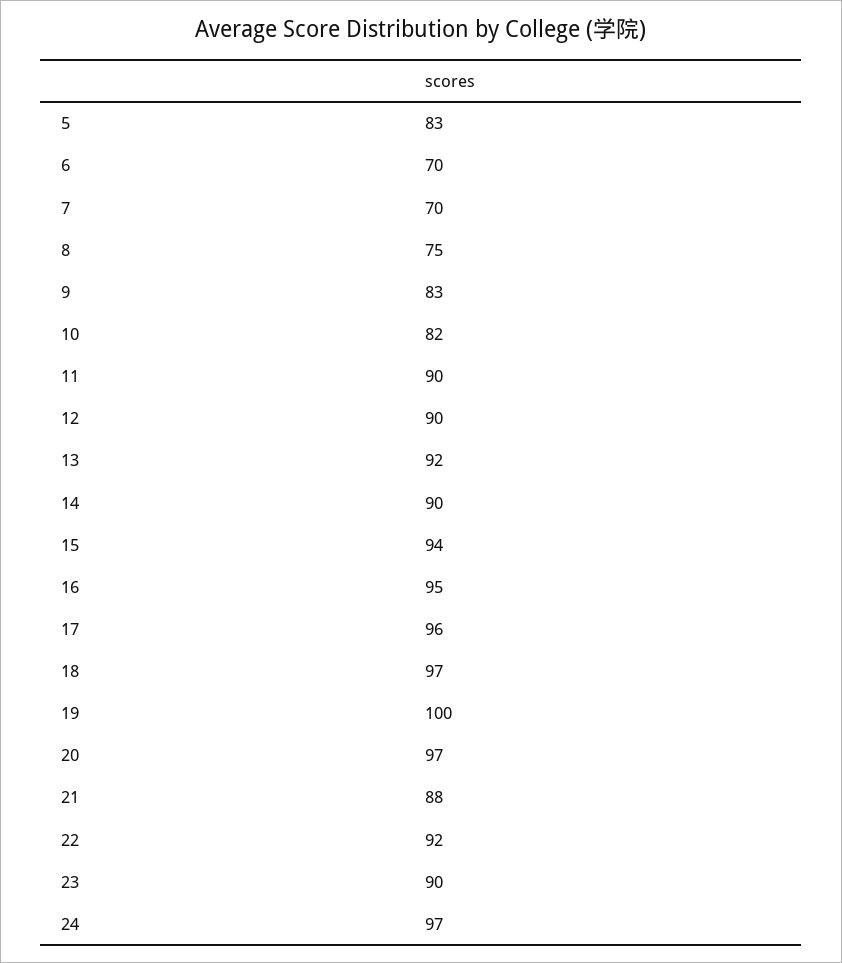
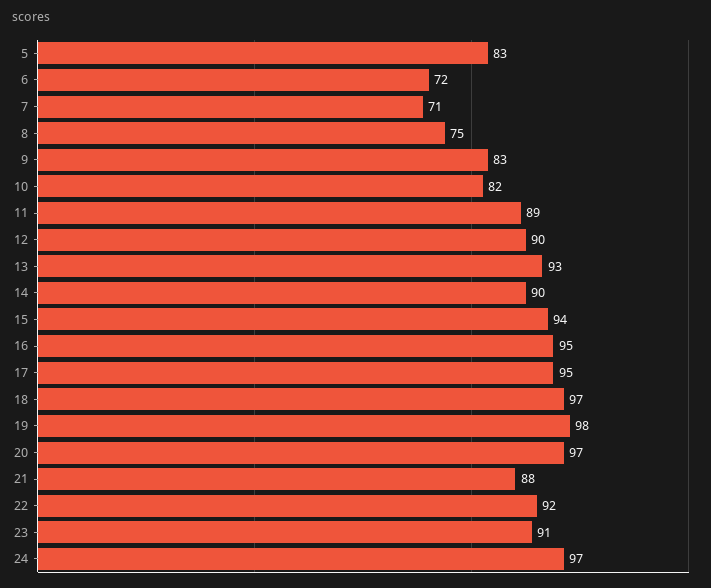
  {
    "5": 83,
-   "6": 70,
+   "6": 72,
-   "7": 70,
+   "7": 71,
    "8": 75,
    "9": 83,
    "10": 82,
-   "11": 90,
+   "11": 89,
    "12": 90,
-   "13": 92,
+   "13": 93,
    "14": 90,
    "15": 94,
    "16": 95,
-   "17": 96,
+   "17": 95,
    "18": 97,
-   "19": 100,
+   "19": 98,
    "20": 97,
    "21": 88,
    "22": 92,
-   "23": 90,
+   "23": 91,
    "24": 97
  }

